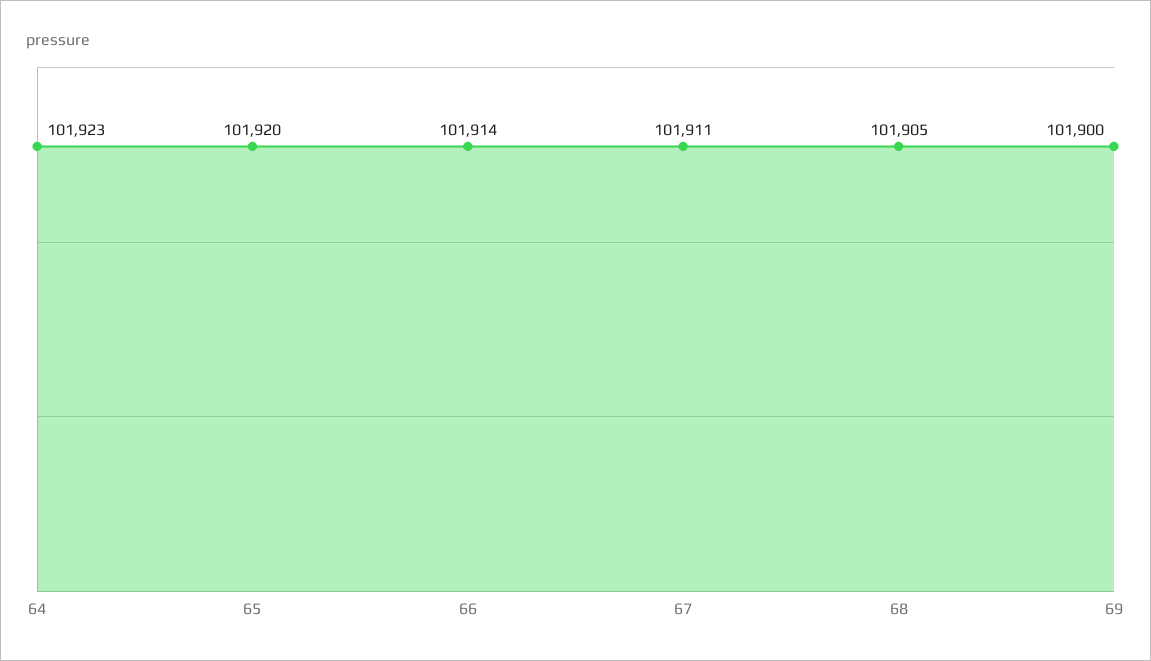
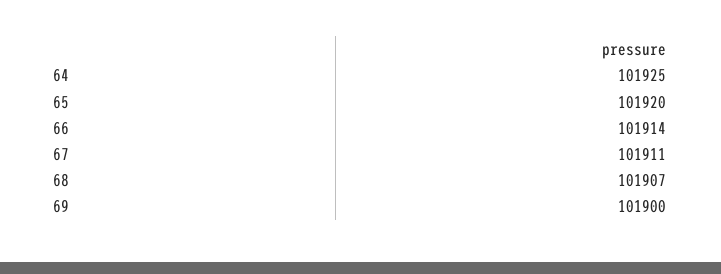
  {
-   "64": 101923,
+   "64": 101925,
    "65": 101920,
    "66": 101914,
    "67": 101911,
-   "68": 101905,
+   "68": 101907,
    "69": 101900
  }

